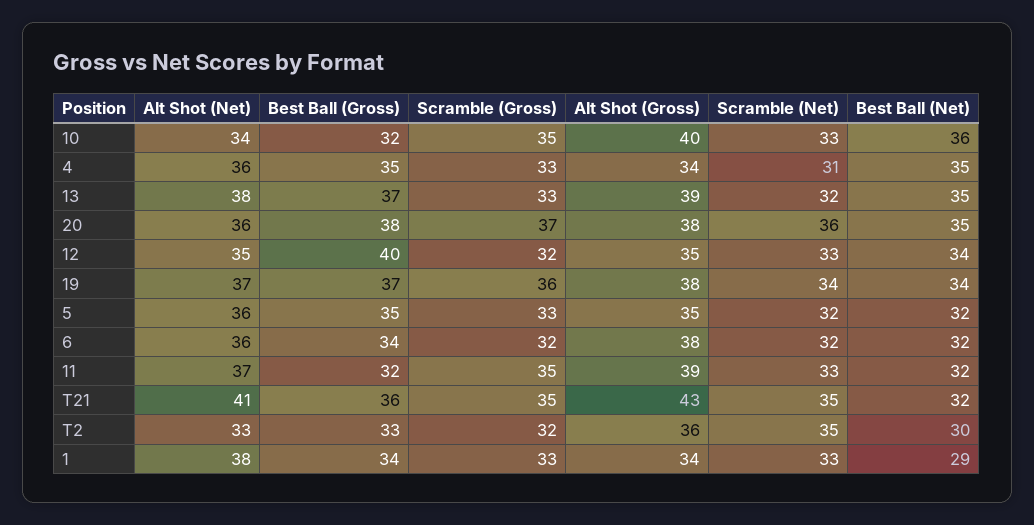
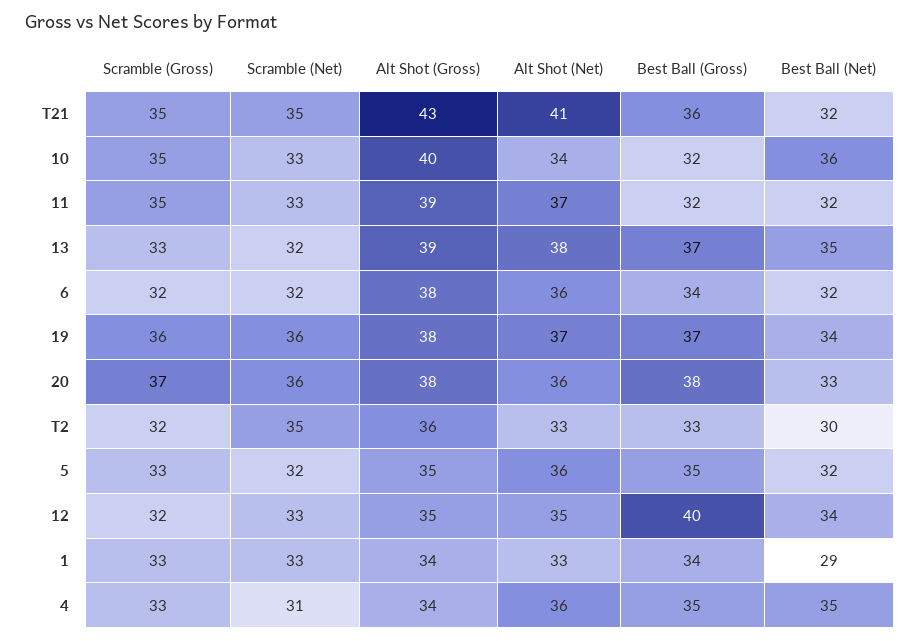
  {
    "Alt Shot (Net)": {
      "10": 34,
      "4": 36,
      "13": 38,
      "20": 36,
      "12": 35,
      "19": 37,
      "5": 36,
      "6": 36,
      "11": 37,
      "T21": 41,
      "T2": 33,
-     "1": 38
+     "1": 33
    },
    "Best Ball (Gross)": {
      "10": 32,
      "4": 35,
      "13": 37,
      "20": 38,
      "12": 40,
      "19": 37,
      "5": 35,
      "6": 34,
      "11": 32,
      "T21": 36,
      "T2": 33,
      "1": 34
    },
    "Scramble (Gross)": {
      "10": 35,
      "4": 33,
      "13": 33,
      "20": 37,
      "12": 32,
      "19": 36,
      "5": 33,
      "6": 32,
      "11": 35,
      "T21": 35,
      "T2": 32,
      "1": 33
    },
    "Alt Shot (Gross)": {
      "10": 40,
      "4": 34,
      "13": 39,
      "20": 38,
      "12": 35,
      "19": 38,
      "5": 35,
      "6": 38,
      "11": 39,
      "T21": 43,
      "T2": 36,
      "1": 34
    },
    "Scramble (Net)": {
      "10": 33,
      "4": 31,
      "13": 32,
      "20": 36,
      "12": 33,
-     "19": 34,
+     "19": 36,
      "5": 32,
      "6": 32,
      "11": 33,
      "T21": 35,
      "T2": 35,
      "1": 33
    },
    "Best Ball (Net)": {
      "10": 36,
      "4": 35,
      "13": 35,
-     "20": 35,
+     "20": 33,
      "12": 34,
      "19": 34,
      "5": 32,
      "6": 32,
      "11": 32,
      "T21": 32,
      "T2": 30,
      "1": 29
    }
  }

